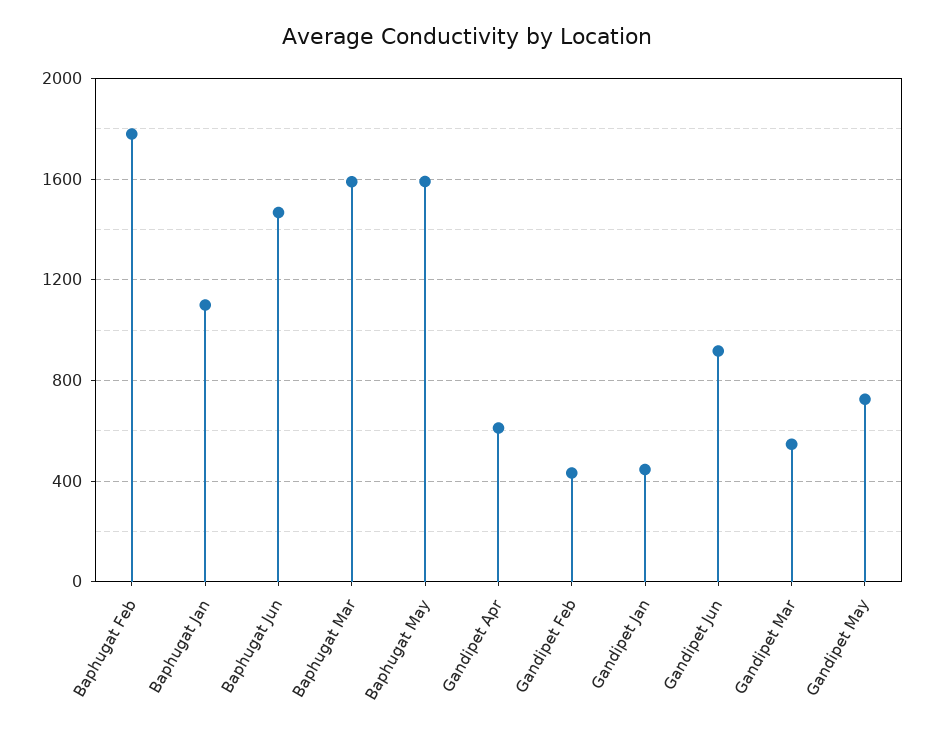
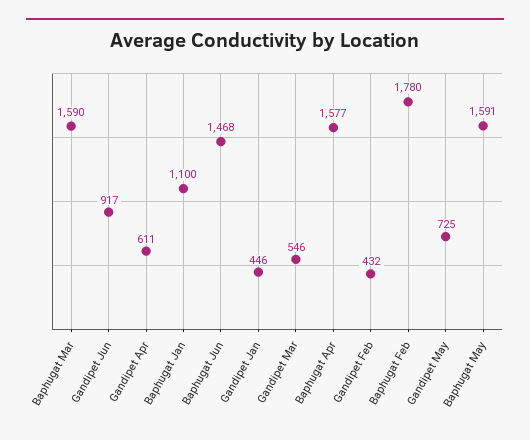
  {
    "Baphugat Feb": 1780,
    "Baphugat Jan": 1100,
    "Baphugat Jun": 1468,
    "Baphugat Mar": 1590,
    "Baphugat May": 1591,
    "Gandipet Apr": 611,
    "Gandipet Feb": 432,
    "Gandipet Jan": 446,
    "Gandipet Jun": 917,
    "Gandipet Mar": 546,
-   "Gandipet May": 725
+   "Gandipet May": 725,
+   "Baphugat Apr": 1577
  }

